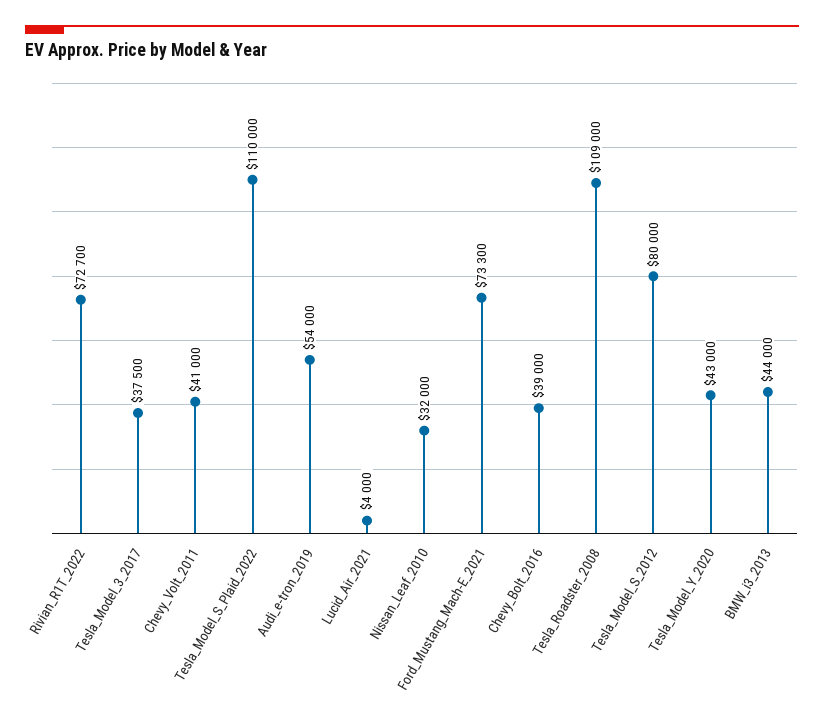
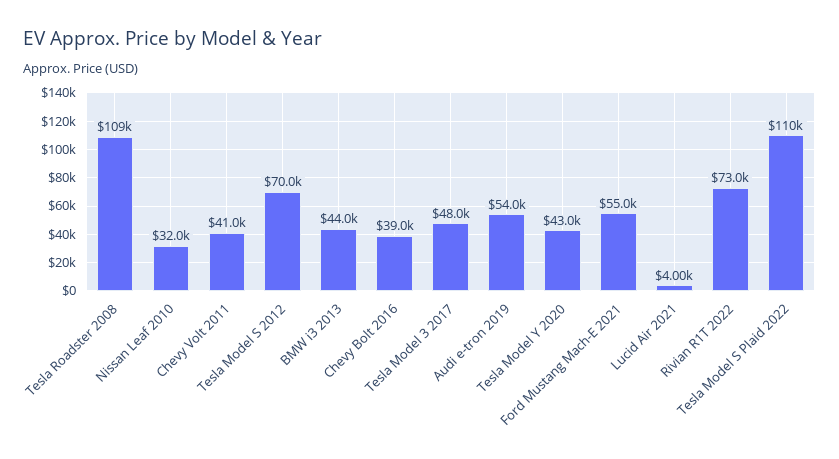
  {
-   "Rivian_R1T_2022": 72700,
+   "Rivian_R1T_2022": 73000,
-   "Tesla_Model_3_2017": 37500,
+   "Tesla_Model_3_2017": 48000,
    "Chevy_Volt_2011": 41000,
    "Tesla_Model_S_Plaid_2022": 110000,
    "Audi_e-tron_2019": 54000,
    "Lucid_Air_2021": 4000,
    "Nissan_Leaf_2010": 32000,
-   "Ford_Mustang_Mach-E_2021": 73300,
+   "Ford_Mustang_Mach-E_2021": 55000,
    "Chevy_Bolt_2016": 39000,
    "Tesla_Roadster_2008": 109000,
-   "Tesla_Model_S_2012": 80000,
+   "Tesla_Model_S_2012": 70000,
    "Tesla_Model_Y_2020": 43000,
    "BMW_i3_2013": 44000
  }

